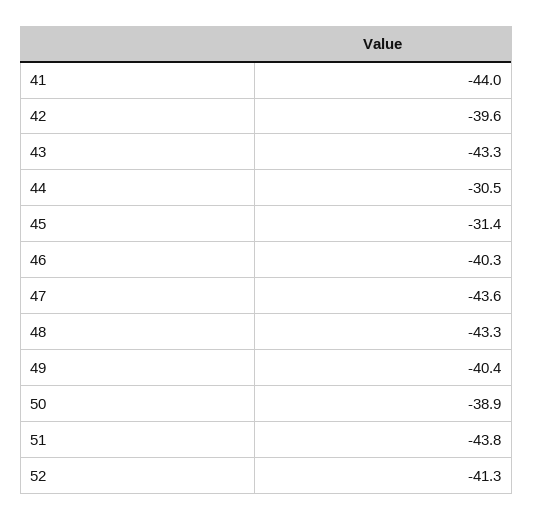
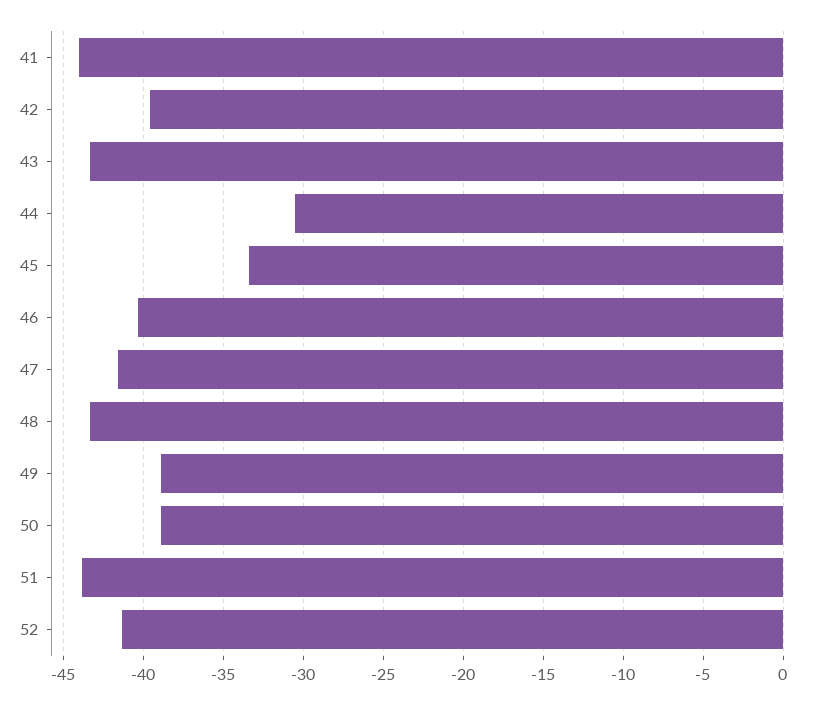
  {
    "41": -44,
    "42": -39.6,
    "43": -43.3,
    "44": -30.5,
-   "45": -31.4,
+   "45": -33.5,
    "46": -40.3,
-   "47": -43.6,
+   "47": -41.5,
    "48": -43.3,
-   "49": -40.4,
+   "49": -39,
    "50": -38.9,
    "51": -43.8,
    "52": -41.3
  }

